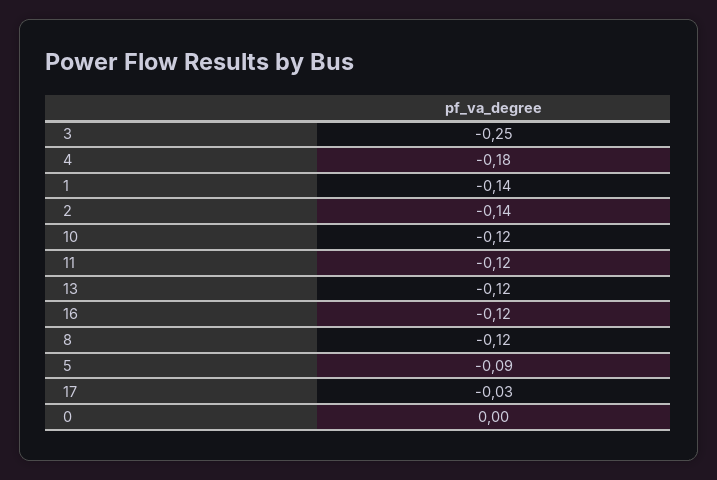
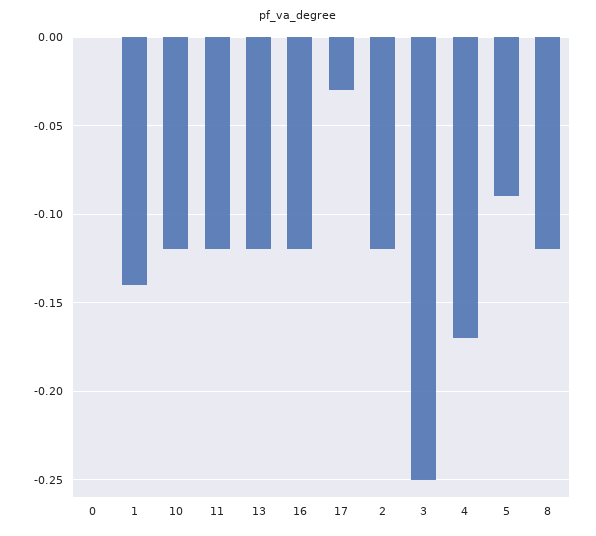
  {
    "3": -0.25,
-   "4": -0.18,
+   "4": -0.17,
    "1": -0.14,
-   "2": -0.14,
+   "2": -0.12,
    "10": -0.12,
    "11": -0.12,
    "13": -0.12,
    "16": -0.12,
    "8": -0.12,
    "5": -0.09,
    "17": -0.03,
    "0": 0
  }

